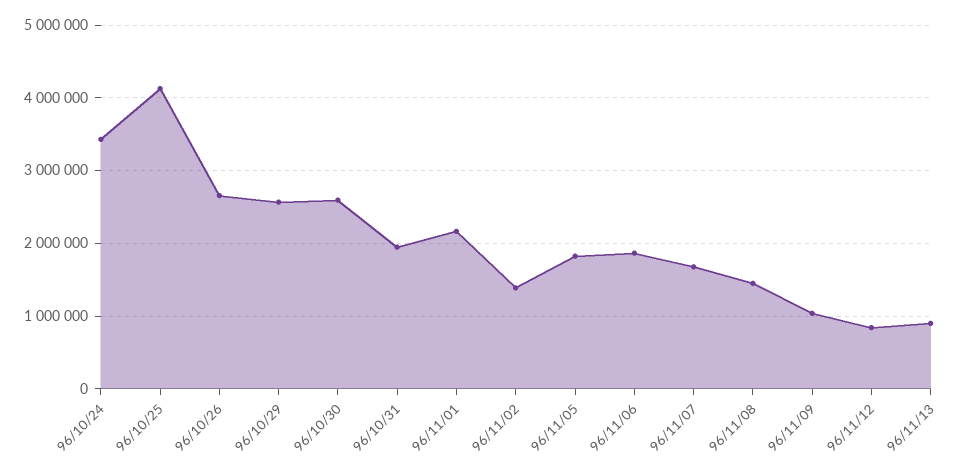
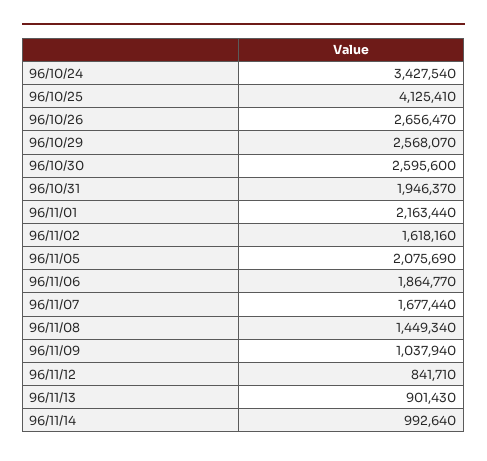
  {
    "96/10/24": 3427540,
    "96/10/25": 4125410,
    "96/10/26": 2656470,
    "96/10/29": 2568070,
    "96/10/30": 2595600,
    "96/10/31": 1946370,
    "96/11/01": 2163440,
-   "96/11/02": 1400000,
+   "96/11/02": 1618160,
-   "96/11/05": 1800000,
+   "96/11/05": 2075690,
    "96/11/06": 1864770,
    "96/11/07": 1677440,
    "96/11/08": 1449340,
    "96/11/09": 1037940,
    "96/11/12": 841710,
-   "96/11/13": 901430
+   "96/11/13": 901430,
+   "96/11/14": 992640
  }

